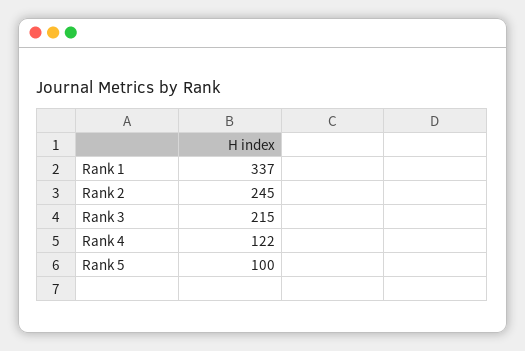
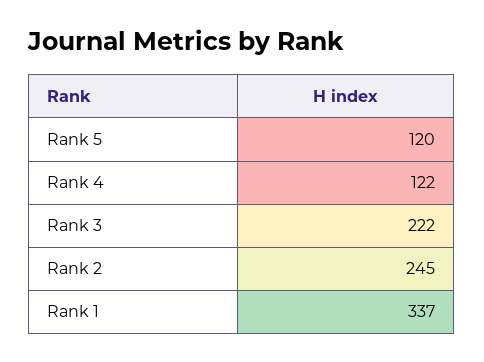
  {
    "Rank 1": 337,
    "Rank 2": 245,
-   "Rank 3": 215,
+   "Rank 3": 222,
    "Rank 4": 122,
-   "Rank 5": 100
+   "Rank 5": 120
  }

